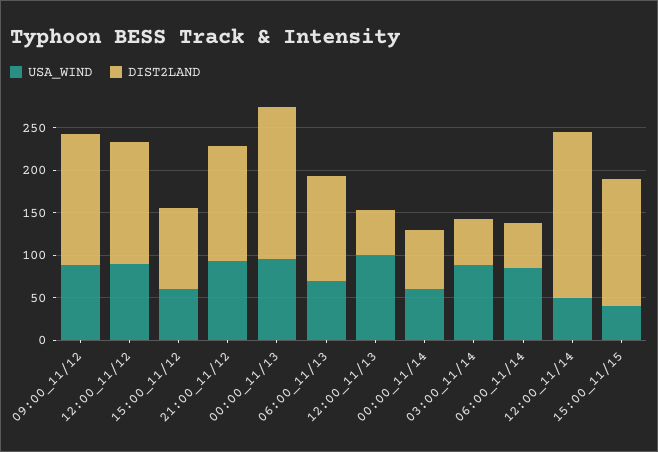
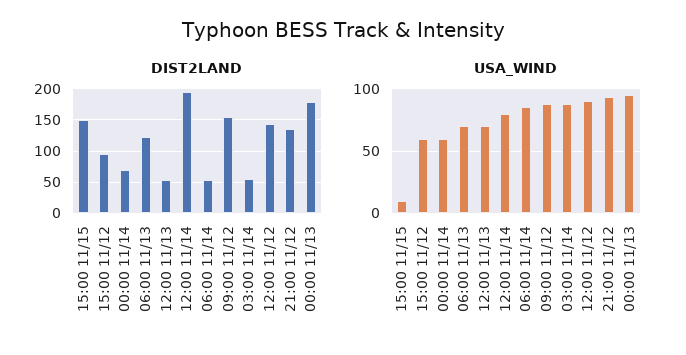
  {
    "USA_WIND": {
      "09:00_11/12": 90,
      "12:00_11/12": 90,
      "15:00_11/12": 60,
      "21:00_11/12": 95,
      "00:00_11/13": 95,
      "06:00_11/13": 70,
-     "12:00_11/13": 100,
+     "12:00_11/13": 70,
      "00:00_11/14": 60,
      "03:00_11/14": 90,
      "06:00_11/14": 85,
-     "12:00_11/14": 50,
+     "12:00_11/14": 80,
-     "15:00_11/15": 40
+     "15:00_11/15": 10
    },
    "DIST2LAND": {
      "09:00_11/12": 160,
      "12:00_11/12": 140,
      "15:00_11/12": 100,
      "21:00_11/12": 140,
      "00:00_11/13": 180,
      "06:00_11/13": 120,
      "12:00_11/13": 50,
      "00:00_11/14": 70,
      "03:00_11/14": 60,
      "06:00_11/14": 50,
      "12:00_11/14": 200,
      "15:00_11/15": 150
    }
  }

